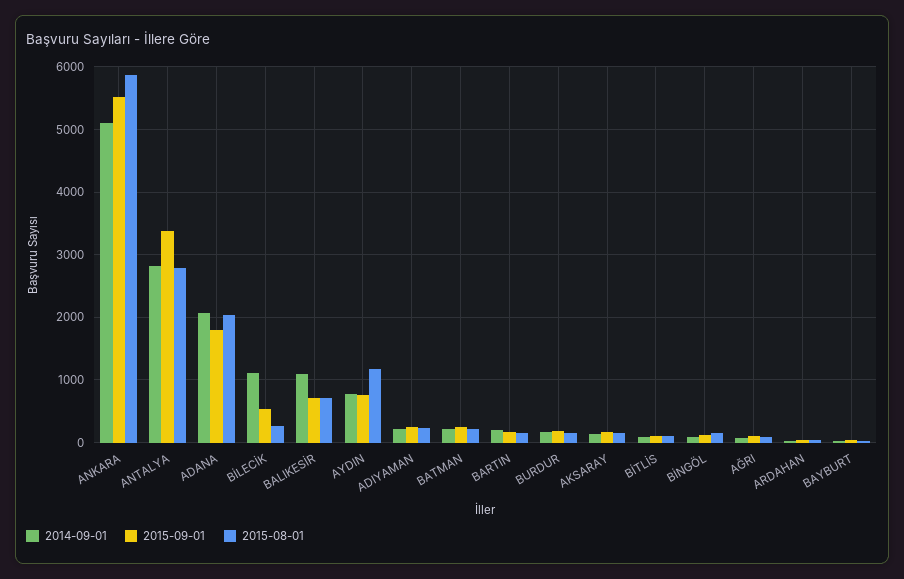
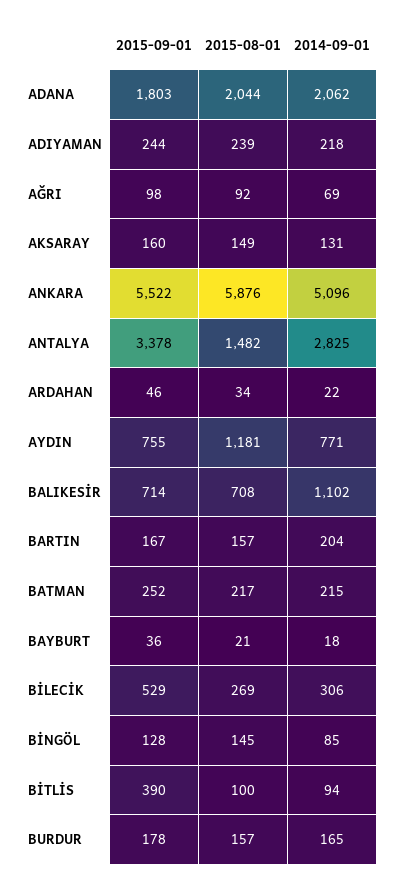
  {
    "2014-09-01": {
      "ANKARA": 5096,
      "ANTALYA": 2825,
      "ADANA": 2062,
-     "BİLECİK": 1100,
+     "BİLECİK": 306,
      "BALIKESİR": 1102,
      "AYDIN": 771,
      "ADIYAMAN": 218,
      "BATMAN": 215,
      "BARTIN": 204,
      "BURDUR": 165,
      "AKSARAY": 131,
      "BİTLİS": 94,
      "BİNGÖL": 85,
      "AĞRI": 69,
      "ARDAHAN": 22,
      "BAYBURT": 18
    },
    "2015-09-01": {
      "ANKARA": 5522,
      "ANTALYA": 3378,
      "ADANA": 1803,
      "BİLECİK": 529,
      "BALIKESİR": 714,
      "AYDIN": 755,
      "ADIYAMAN": 244,
      "BATMAN": 252,
      "BARTIN": 167,
      "BURDUR": 178,
      "AKSARAY": 160,
-     "BİTLİS": 100,
+     "BİTLİS": 390,
      "BİNGÖL": 128,
      "AĞRI": 98,
      "ARDAHAN": 46,
      "BAYBURT": 36
    },
    "2015-08-01": {
      "ANKARA": 5876,
-     "ANTALYA": 2800,
+     "ANTALYA": 1482,
      "ADANA": 2044,
      "BİLECİK": 269,
      "BALIKESİR": 708,
      "AYDIN": 1181,
      "ADIYAMAN": 239,
      "BATMAN": 217,
      "BARTIN": 157,
      "BURDUR": 157,
      "AKSARAY": 149,
      "BİTLİS": 100,
      "BİNGÖL": 145,
      "AĞRI": 92,
      "ARDAHAN": 34,
      "BAYBURT": 21
    }
  }

